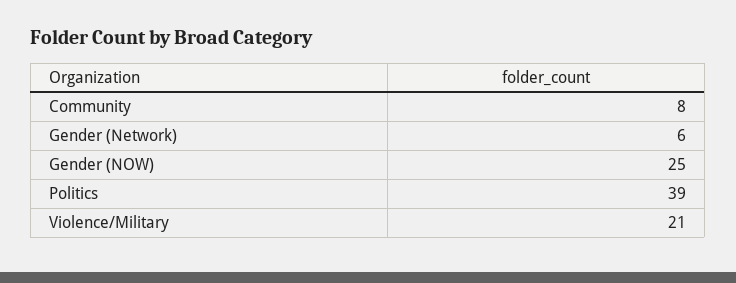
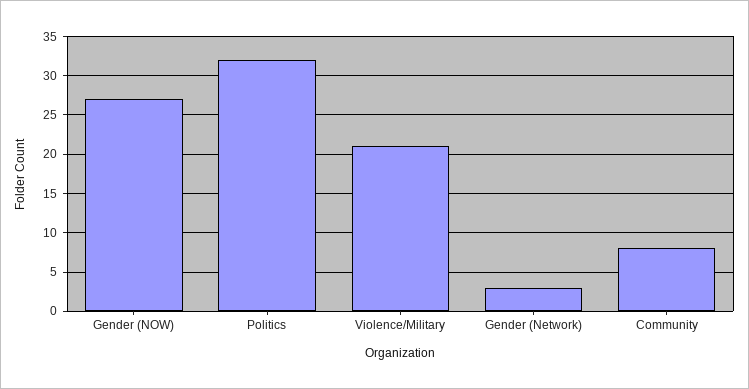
  {
    "Community": 8,
-   "Gender (Network)": 6,
+   "Gender (Network)": 3,
-   "Gender (NOW)": 25,
+   "Gender (NOW)": 27,
-   "Politics": 39,
+   "Politics": 32,
    "Violence/Military": 21
  }

